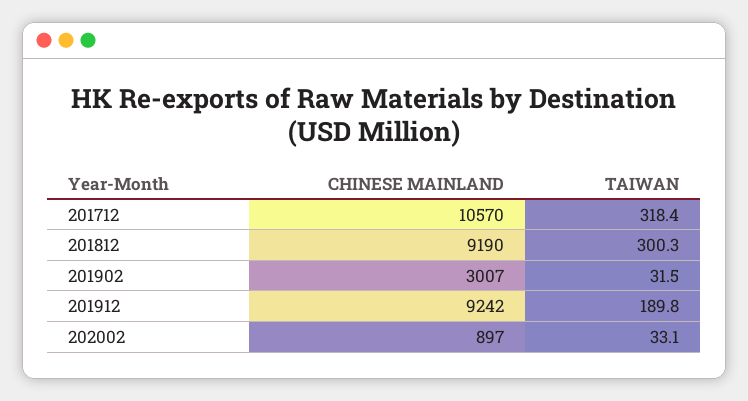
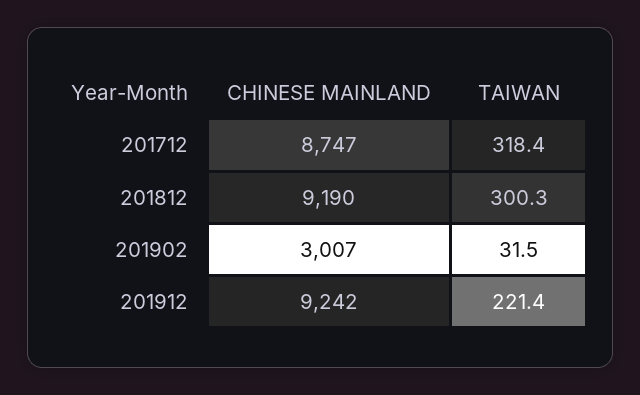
  {
    "CHINESE MAINLAND": {
-     "201712": 10570,
+     "201712": 8747,
      "201812": 9190,
      "201902": 3007,
-     "201912": 9242,
+     "201912": 9242
-     "202002": 897
    },
    "TAIWAN": {
      "201712": 318.4,
      "201812": 300.3,
      "201902": 31.5,
-     "201912": 189.8,
+     "201912": 221.4
-     "202002": 33.1
    }
  }

